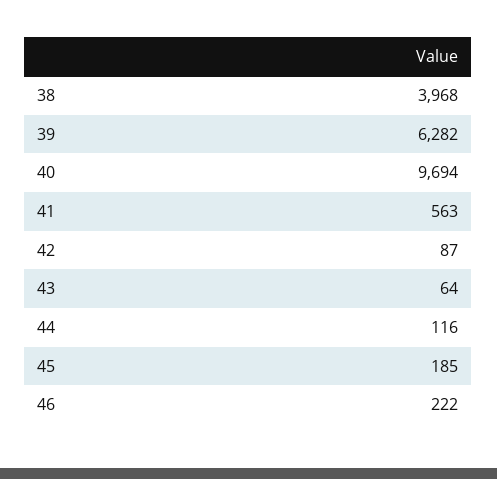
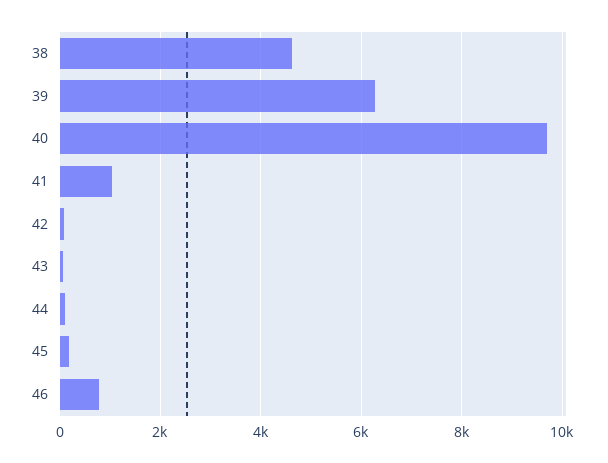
  {
-   "38": 3968,
+   "38": 4600,
    "39": 6282,
    "40": 9694,
-   "41": 563,
+   "41": 1000,
    "42": 87,
    "43": 64,
    "44": 116,
    "45": 185,
-   "46": 222
+   "46": 800
  }

